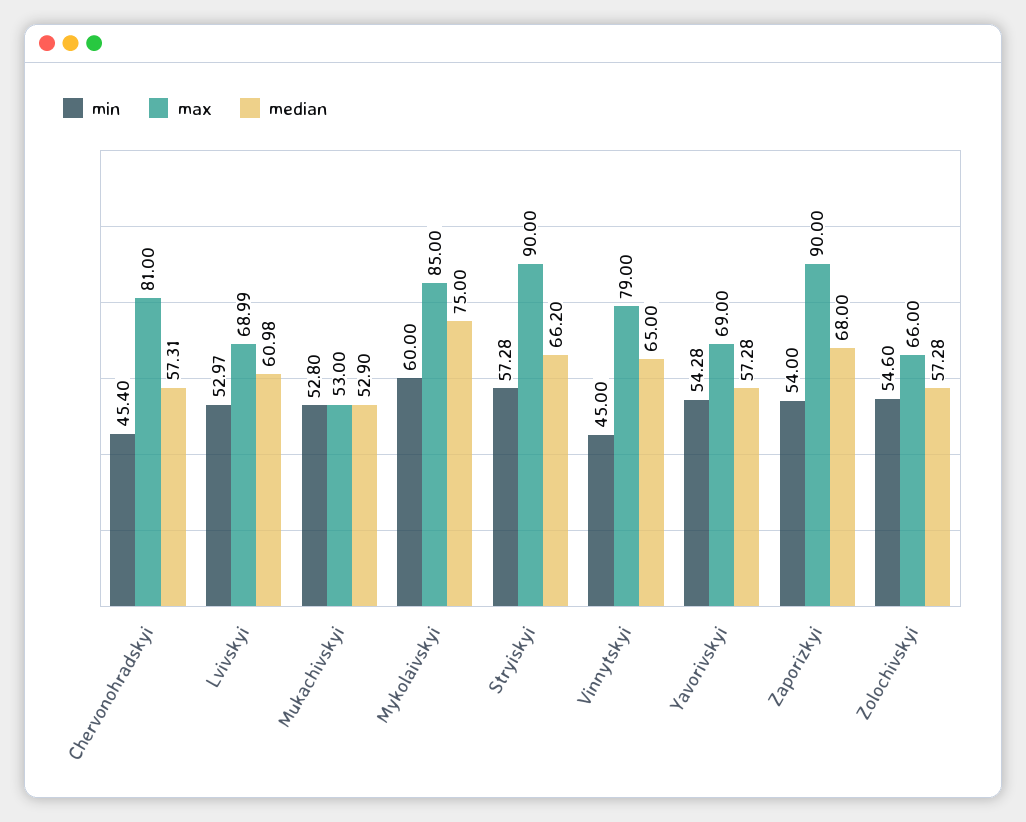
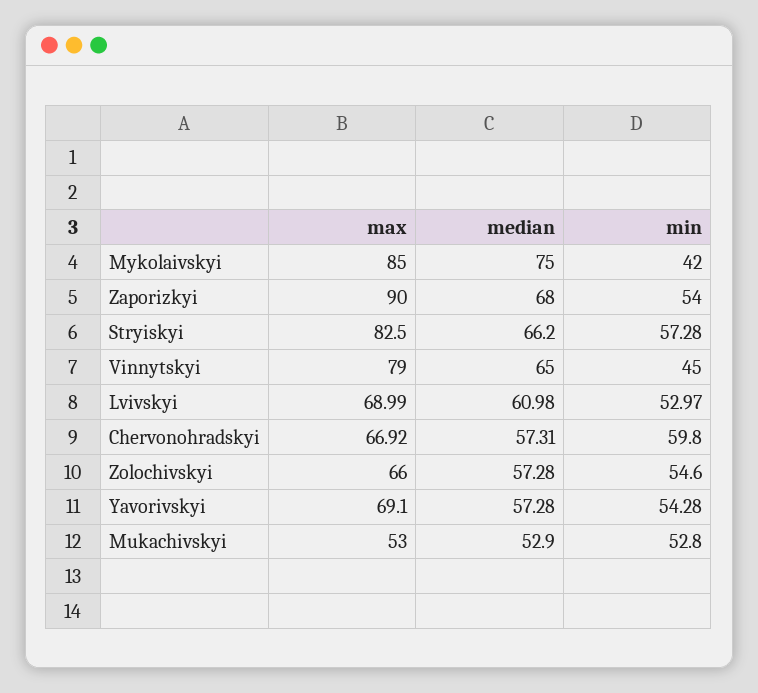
  {
    "min": {
-     "Chervonohradskyi": 45.4,
+     "Chervonohradskyi": 59.8,
      "Lvivskyi": 52.97,
      "Mukachivskyi": 52.8,
-     "Mykolaivskyi": 60,
+     "Mykolaivskyi": 42,
      "Stryiskyi": 57.28,
      "Vinnytskyi": 45,
      "Yavorivskyi": 54.28,
      "Zaporizkyi": 54,
      "Zolochivskyi": 54.6
    },
    "max": {
-     "Chervonohradskyi": 81,
+     "Chervonohradskyi": 66.92,
      "Lvivskyi": 68.99,
      "Mukachivskyi": 53,
      "Mykolaivskyi": 85,
-     "Stryiskyi": 90,
+     "Stryiskyi": 82.5,
      "Vinnytskyi": 79,
-     "Yavorivskyi": 69,
+     "Yavorivskyi": 69.1,
      "Zaporizkyi": 90,
      "Zolochivskyi": 66
    },
    "median": {
      "Chervonohradskyi": 57.31,
      "Lvivskyi": 60.98,
      "Mukachivskyi": 52.9,
      "Mykolaivskyi": 75,
      "Stryiskyi": 66.2,
      "Vinnytskyi": 65,
      "Yavorivskyi": 57.28,
      "Zaporizkyi": 68,
      "Zolochivskyi": 57.28
    }
  }

